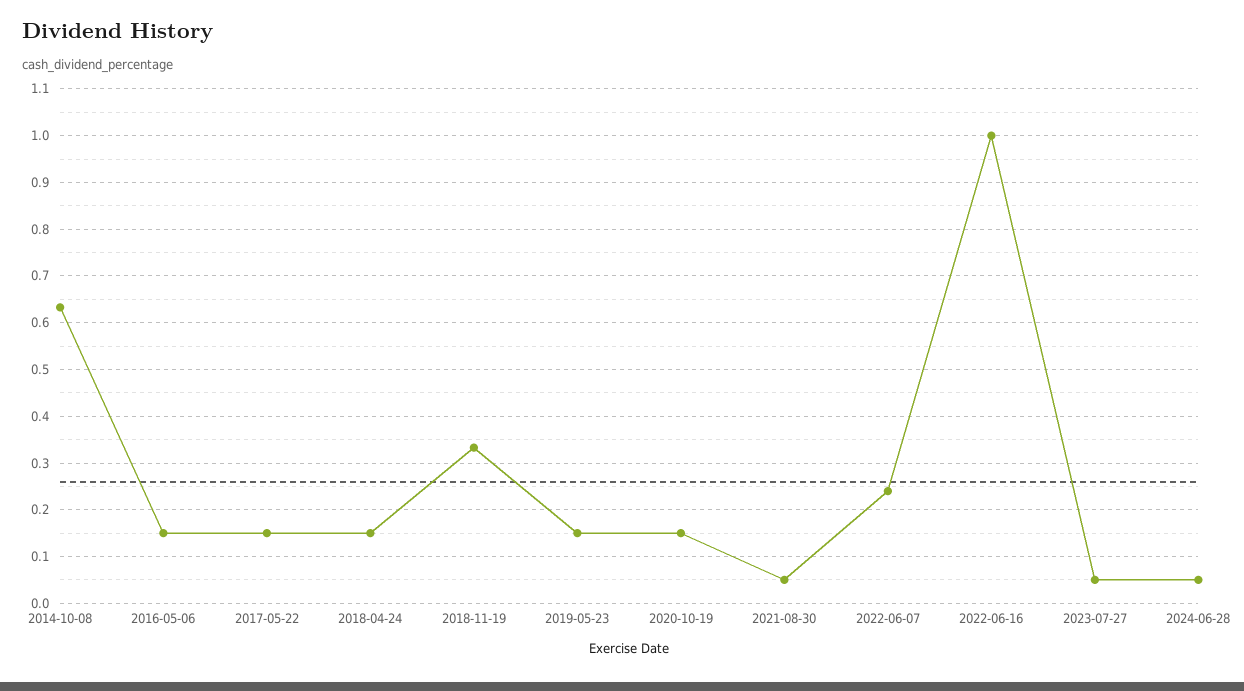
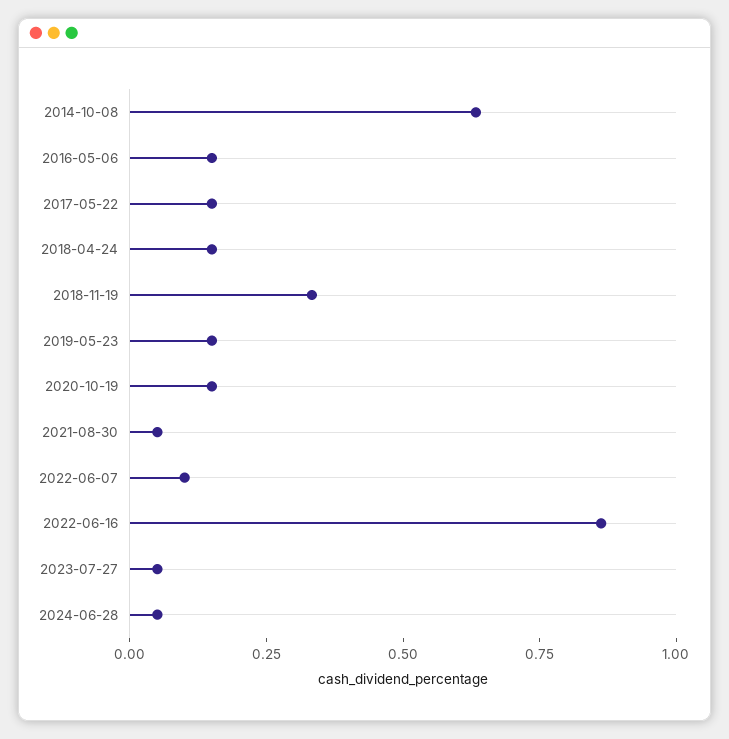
  {
    "2014-10-08": 0.64,
    "2016-05-06": 0.16,
    "2017-05-22": 0.16,
    "2018-04-24": 0.16,
    "2018-11-19": 0.34,
    "2019-05-23": 0.16,
    "2020-10-19": 0.16,
    "2021-08-30": 0.06,
-   "2022-06-07": 0.24,
+   "2022-06-07": 0.1,
-   "2022-06-16": 1,
+   "2022-06-16": 0.85,
    "2023-07-27": 0.06,
    "2024-06-28": 0.06
  }

